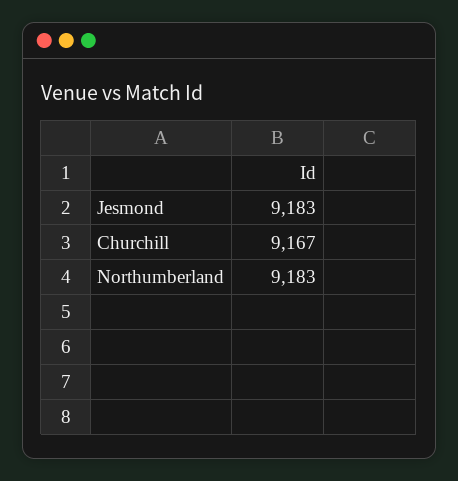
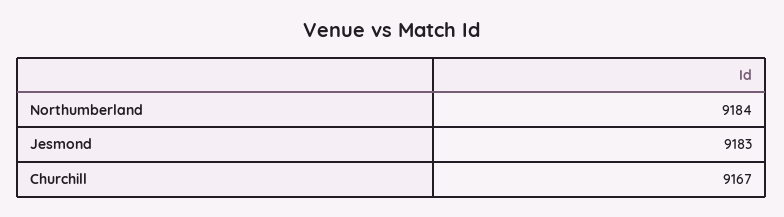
  {
    "Jesmond": 9183,
    "Churchill": 9167,
-   "Northumberland": 9183
+   "Northumberland": 9184
  }

